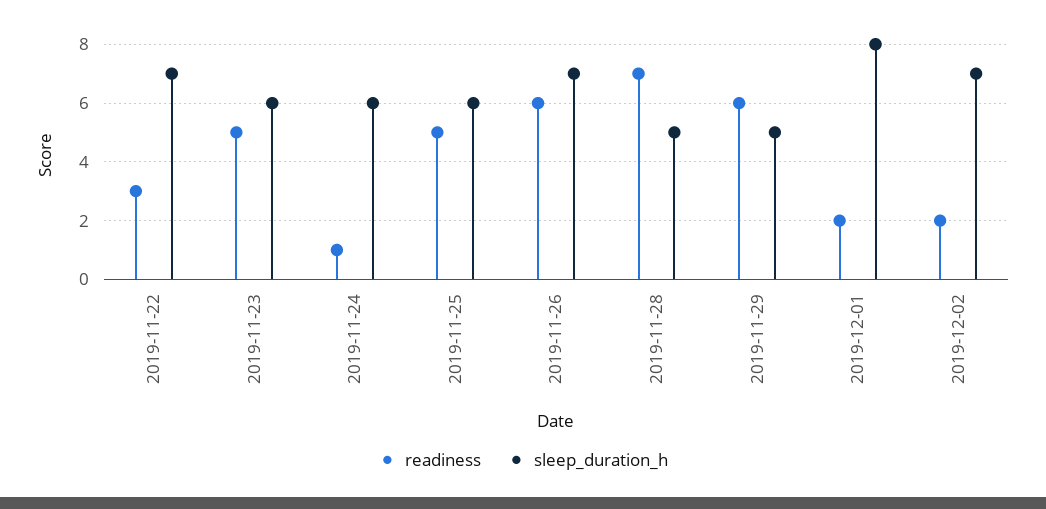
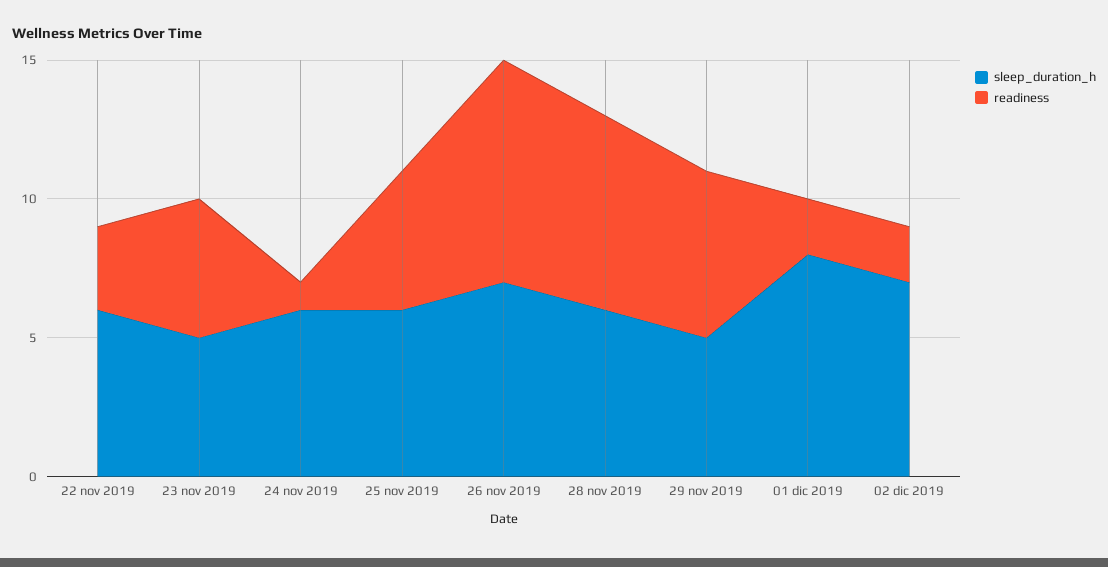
  {
    "readiness": {
      "2019-11-22": 3,
      "2019-11-23": 5,
      "2019-11-24": 1,
      "2019-11-25": 5,
-     "2019-11-26": 6,
+     "2019-11-26": 8,
      "2019-11-28": 7,
      "2019-11-29": 6,
      "2019-12-01": 2,
      "2019-12-02": 2
    },
    "sleep_duration_h": {
-     "2019-11-22": 7,
+     "2019-11-22": 6,
-     "2019-11-23": 6,
+     "2019-11-23": 5,
      "2019-11-24": 6,
      "2019-11-25": 6,
      "2019-11-26": 7,
-     "2019-11-28": 5,
+     "2019-11-28": 6,
      "2019-11-29": 5,
      "2019-12-01": 8,
      "2019-12-02": 7
    }
  }

